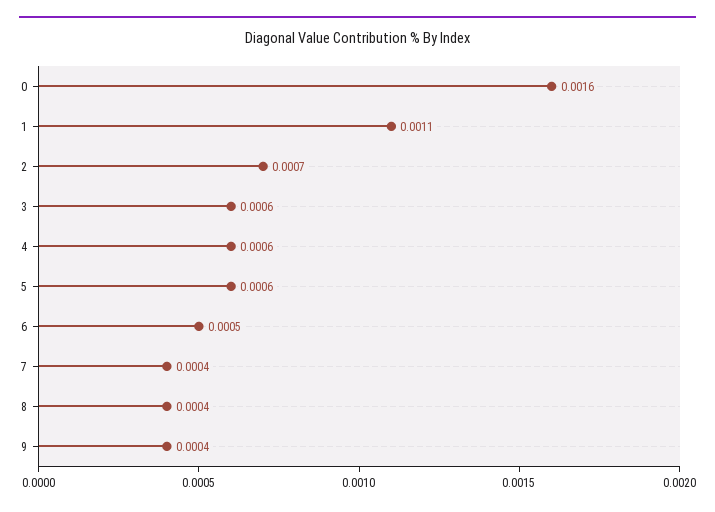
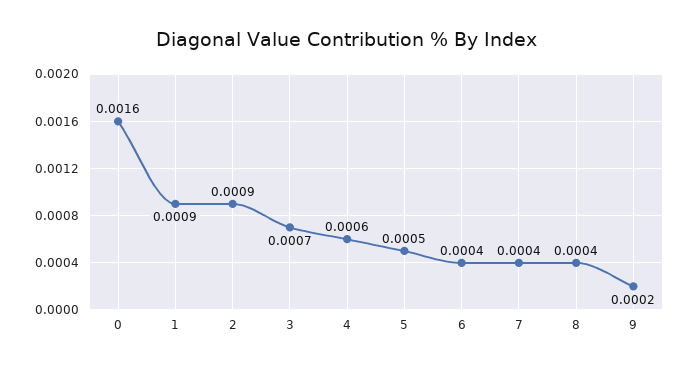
  {
    "0": 0.0016,
-   "1": 0.0011,
+   "1": 0.0009,
-   "2": 0.0007,
+   "2": 0.0009,
-   "3": 0.0006,
+   "3": 0.0007,
    "4": 0.0006,
-   "5": 0.0006,
+   "5": 0.0005,
-   "6": 0.0005,
+   "6": 0.0004,
    "7": 0.0004,
    "8": 0.0004,
-   "9": 0.0004
+   "9": 0.0002
  }

